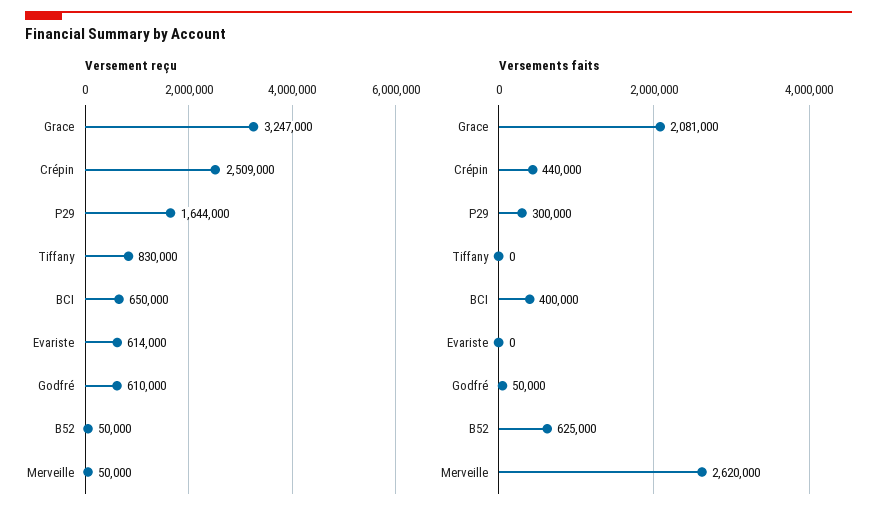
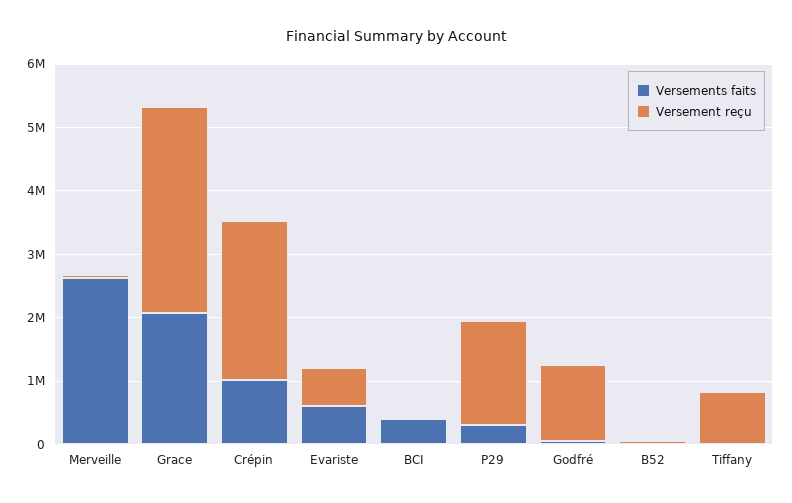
  {
    "Versement reçu": {
      "Grace": 3247000,
      "Crépin": 2509000,
      "P29": 1644000,
      "Tiffany": 830000,
-     "BCI": 650000,
+     "BCI": 0,
      "Evariste": 614000,
-     "Godfré": 610000,
+     "Godfré": 1200000,
      "B52": 50000,
      "Merveille": 50000
    },
    "Versements faits": {
      "Grace": 2081000,
-     "Crépin": 440000,
+     "Crépin": 1000000,
      "P29": 300000,
      "Tiffany": 0,
      "BCI": 400000,
-     "Evariste": 0,
+     "Evariste": 600000,
      "Godfré": 50000,
-     "B52": 625000,
+     "B52": 0,
      "Merveille": 2620000
    }
  }

